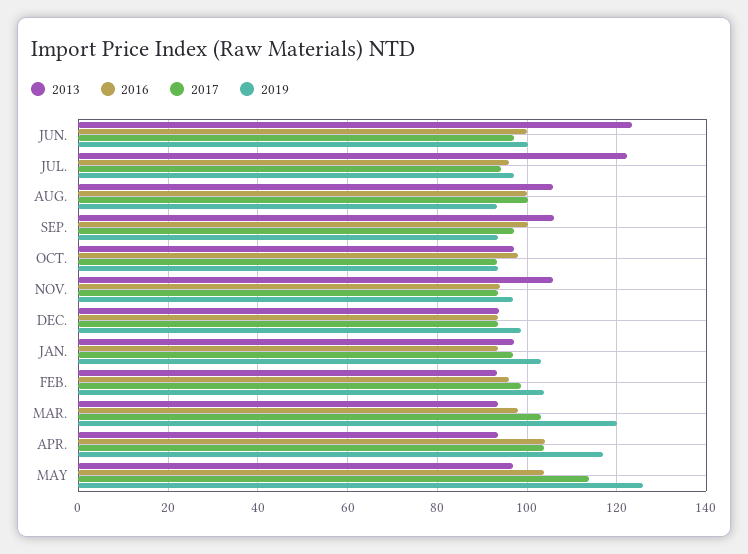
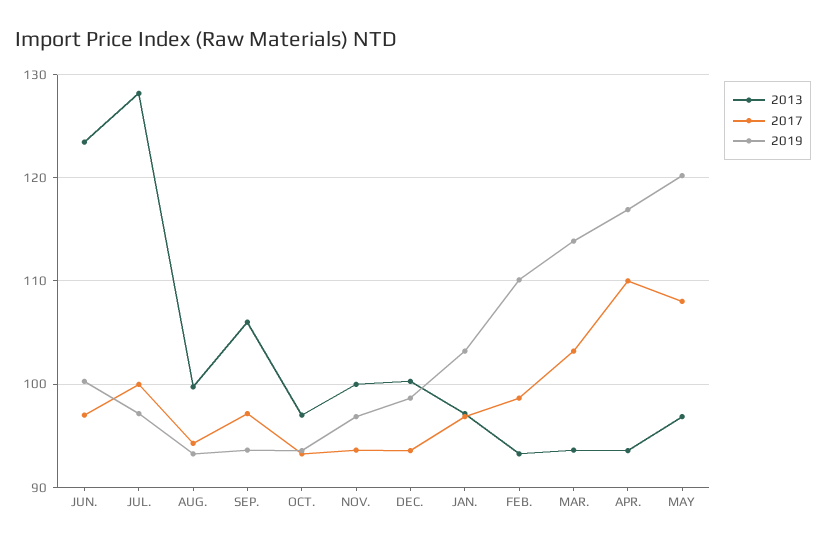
  {
    "2013": {
      "JUN.": 123,
-     "JUL.": 122,
+     "JUL.": 128,
-     "AUG.": 106,
+     "AUG.": 100,
      "SEP.": 106,
      "OCT.": 97,
-     "NOV.": 106,
+     "NOV.": 100,
-     "DEC.": 94,
+     "DEC.": 100,
      "JAN.": 97,
      "FEB.": 93,
      "MAR.": 94,
      "APR.": 94,
      "MAY": 97
    },
-   "2016": {
-     "JUN.": 100,
-     "JUL.": 96,
-     "AUG.": 100,
-     "SEP.": 100,
-     "OCT.": 98,
-     "NOV.": 94,
-     "DEC.": 94,
-     "JAN.": 94,
-     "FEB.": 96,
-     "MAR.": 98,
-     "APR.": 104,
-     "MAY": 104
-   },
    "2017": {
      "JUN.": 97,
-     "JUL.": 94,
+     "JUL.": 100,
-     "AUG.": 100,
+     "AUG.": 94,
      "SEP.": 97,
      "OCT.": 93,
      "NOV.": 94,
      "DEC.": 94,
      "JAN.": 97,
      "FEB.": 99,
      "MAR.": 103,
-     "APR.": 104,
+     "APR.": 110,
-     "MAY": 114
+     "MAY": 108
    },
    "2019": {
      "JUN.": 100,
      "JUL.": 97,
      "AUG.": 93,
      "SEP.": 94,
      "OCT.": 94,
      "NOV.": 97,
      "DEC.": 99,
      "JAN.": 103,
-     "FEB.": 104,
+     "FEB.": 110,
-     "MAR.": 120,
+     "MAR.": 114,
      "APR.": 117,
-     "MAY": 126
+     "MAY": 120
    }
  }

